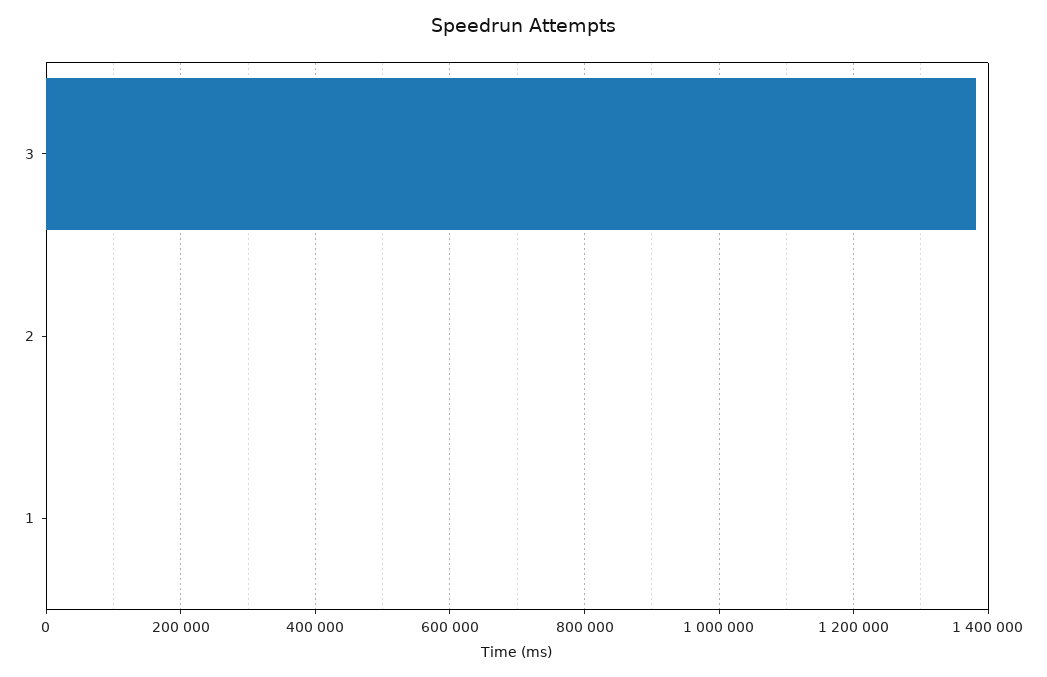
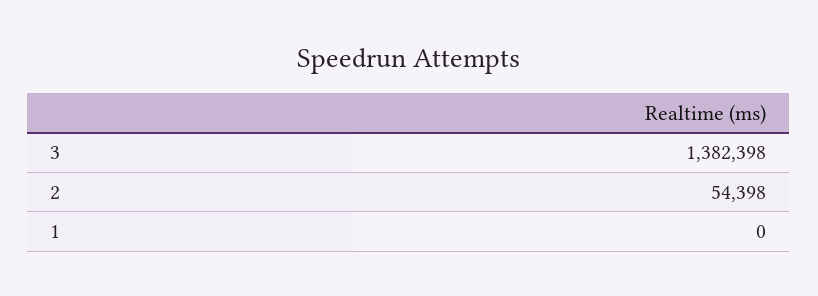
  {
    "3": 1382398,
-   "2": 0,
+   "2": 54398,
    "1": 0
  }

